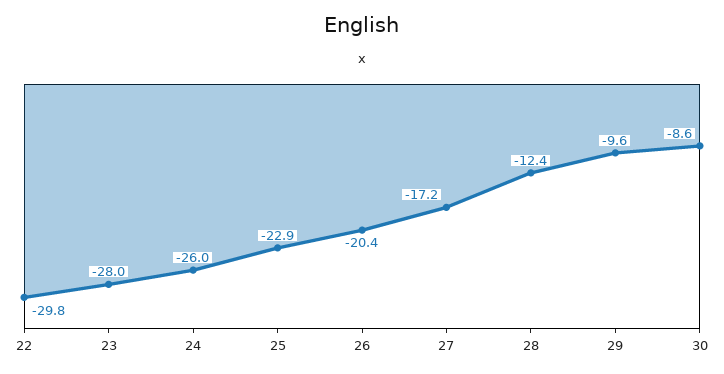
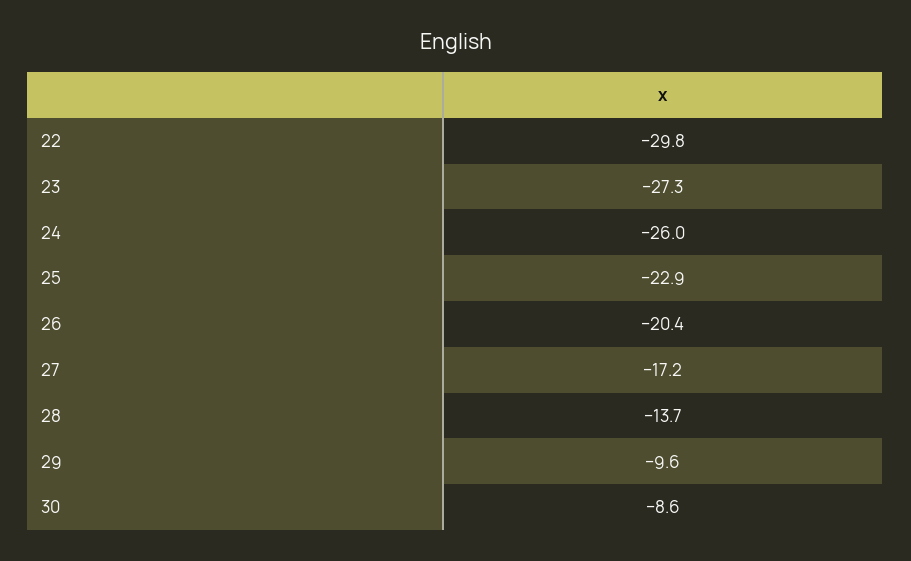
  {
    "22": -29.8,
-   "23": -28,
+   "23": -27.3,
    "24": -26,
    "25": -22.9,
    "26": -20.4,
    "27": -17.2,
-   "28": -12.4,
+   "28": -13.7,
    "29": -9.6,
    "30": -8.6
  }

